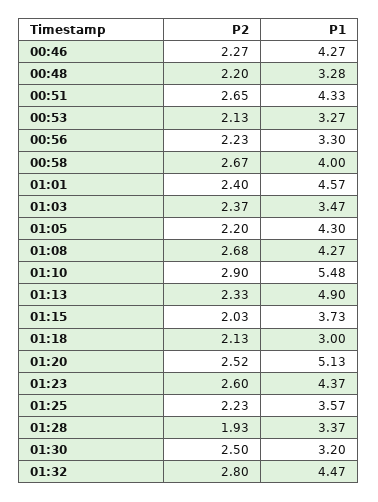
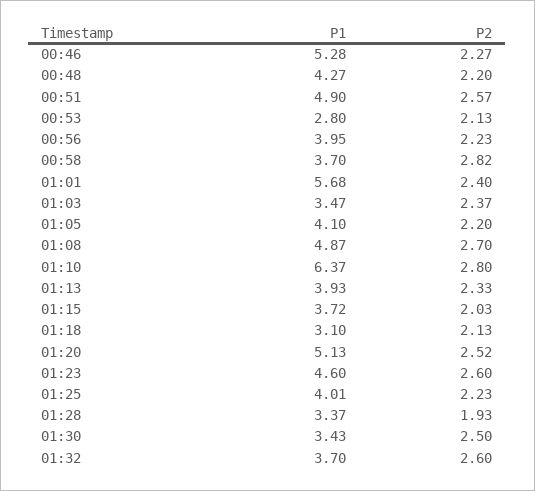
  {
    "P2": {
      "00:46": 2.27,
      "00:48": 2.2,
-     "00:51": 2.65,
+     "00:51": 2.57,
      "00:53": 2.13,
      "00:56": 2.23,
-     "00:58": 2.67,
+     "00:58": 2.82,
      "01:01": 2.4,
      "01:03": 2.37,
      "01:05": 2.2,
-     "01:08": 2.68,
+     "01:08": 2.7,
-     "01:10": 2.9,
+     "01:10": 2.8,
      "01:13": 2.33,
      "01:15": 2.03,
      "01:18": 2.13,
      "01:20": 2.52,
      "01:23": 2.6,
      "01:25": 2.23,
      "01:28": 1.93,
      "01:30": 2.5,
-     "01:32": 2.8
+     "01:32": 2.6
    },
    "P1": {
-     "00:46": 4.27,
+     "00:46": 5.28,
-     "00:48": 3.28,
+     "00:48": 4.27,
-     "00:51": 4.33,
+     "00:51": 4.9,
-     "00:53": 3.27,
+     "00:53": 2.8,
-     "00:56": 3.3,
+     "00:56": 3.95,
-     "00:58": 4,
+     "00:58": 3.7,
-     "01:01": 4.57,
+     "01:01": 5.68,
      "01:03": 3.47,
-     "01:05": 4.3,
+     "01:05": 4.1,
-     "01:08": 4.27,
+     "01:08": 4.87,
-     "01:10": 5.48,
+     "01:10": 6.37,
-     "01:13": 4.9,
+     "01:13": 3.93,
-     "01:15": 3.73,
+     "01:15": 3.72,
-     "01:18": 3,
+     "01:18": 3.1,
      "01:20": 5.13,
-     "01:23": 4.37,
+     "01:23": 4.6,
-     "01:25": 3.57,
+     "01:25": 4.01,
      "01:28": 3.37,
-     "01:30": 3.2,
+     "01:30": 3.43,
-     "01:32": 4.47
+     "01:32": 3.7
    }
  }

